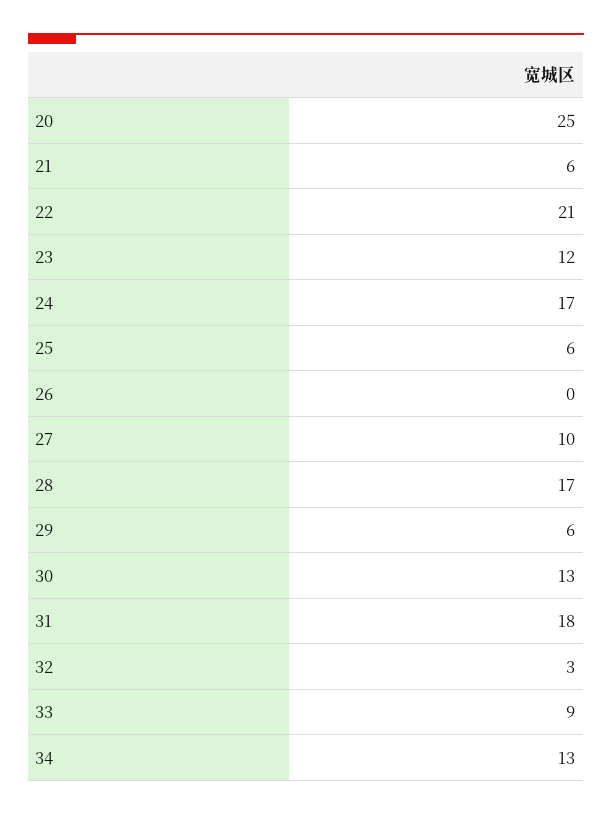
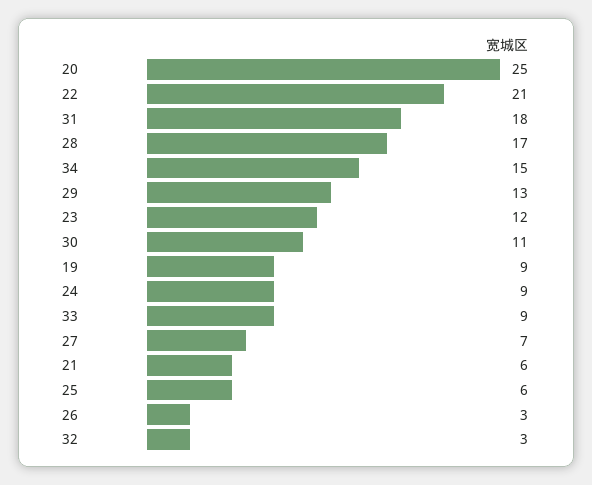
  {
    "20": 25,
    "21": 6,
    "22": 21,
    "23": 12,
-   "24": 17,
+   "24": 9,
    "25": 6,
-   "26": 0,
+   "26": 3,
-   "27": 10,
+   "27": 7,
    "28": 17,
-   "29": 6,
+   "29": 13,
-   "30": 13,
+   "30": 11,
    "31": 18,
    "32": 3,
    "33": 9,
-   "34": 13
+   "34": 15,
+   "19": 9
  }

